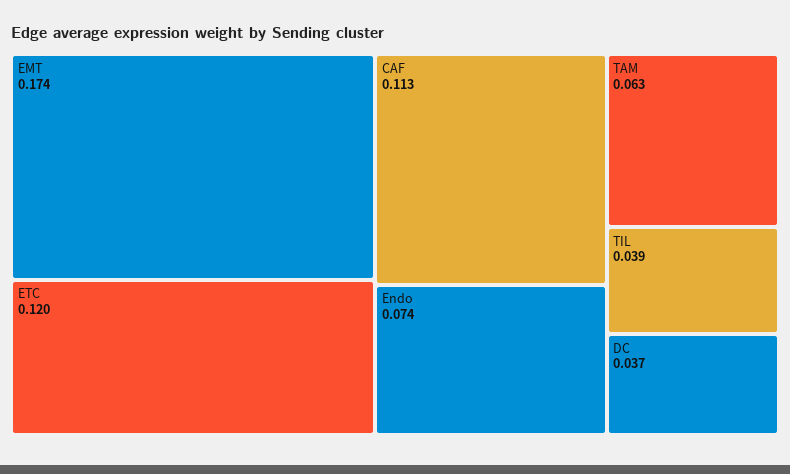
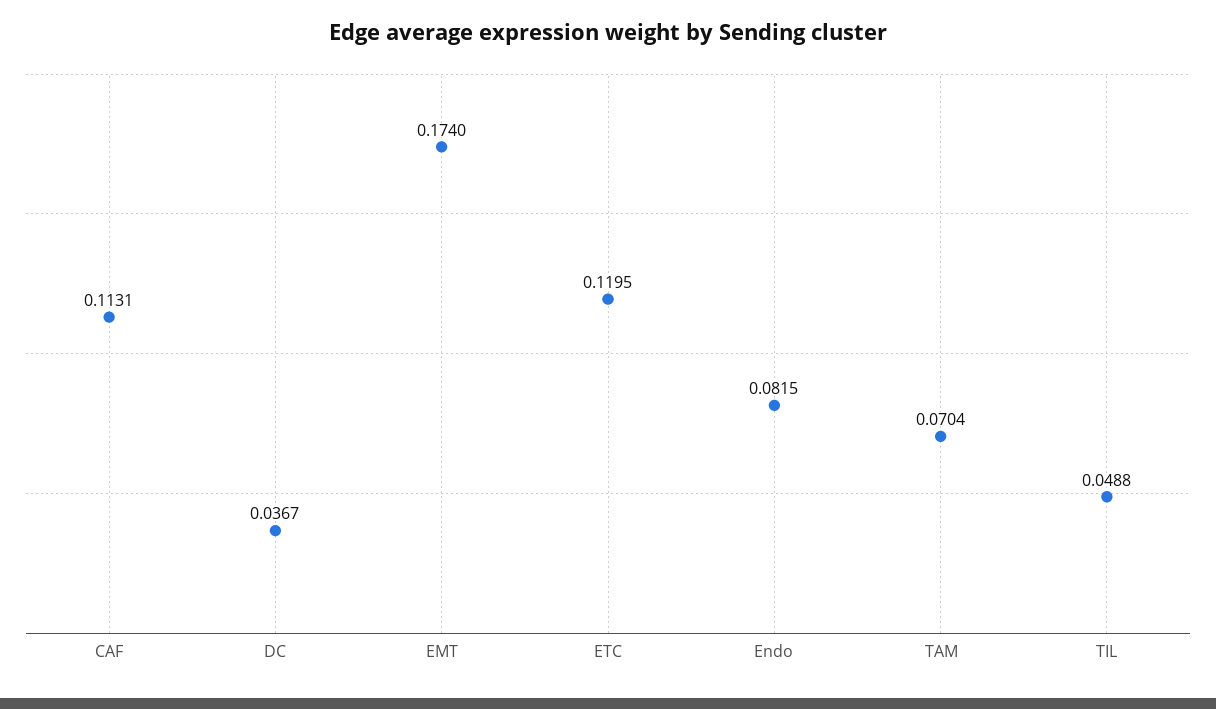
  {
    "EMT": 0.174,
    "ETC": 0.1195,
    "CAF": 0.1131,
-   "Endo": 0.074,
+   "Endo": 0.0815,
-   "TAM": 0.063,
+   "TAM": 0.0704,
-   "TIL": 0.039,
+   "TIL": 0.0488,
    "DC": 0.0367
  }

